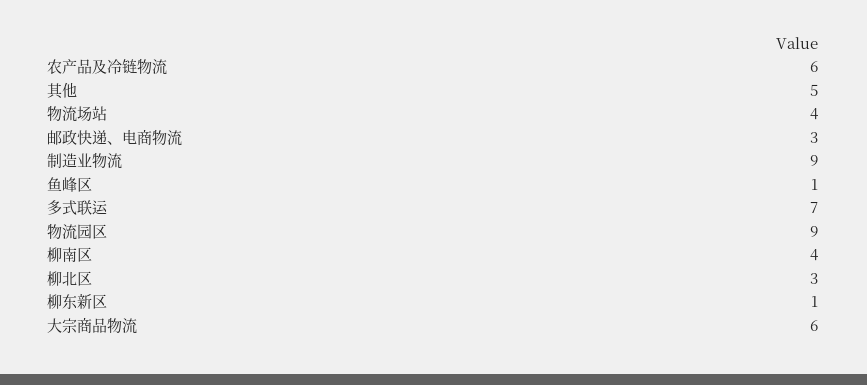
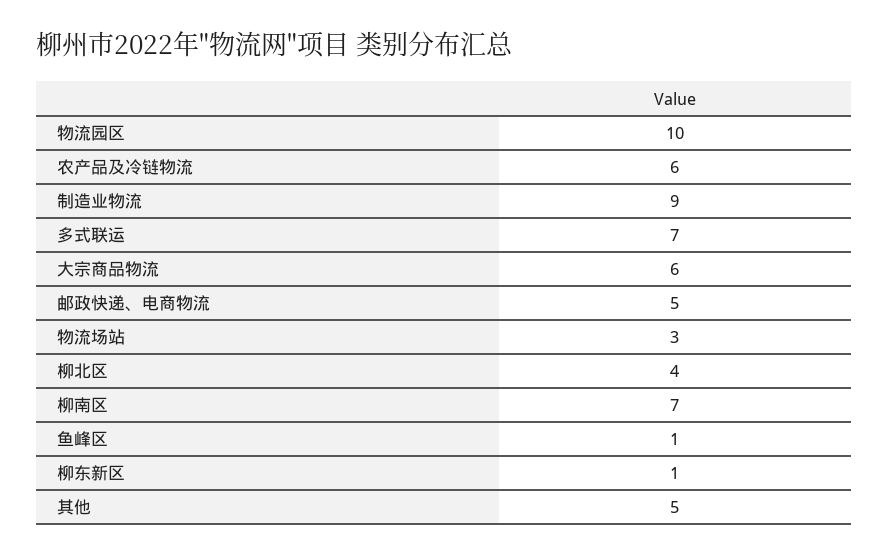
  {
    "农产品及冷链物流": 6,
    "其他": 5,
-   "物流场站": 4,
+   "物流场站": 3,
-   "邮政快递、电商物流": 3,
+   "邮政快递、电商物流": 5,
    "制造业物流": 9,
    "鱼峰区": 1,
    "多式联运": 7,
-   "物流园区": 9,
+   "物流园区": 10,
-   "柳南区": 4,
+   "柳南区": 7,
-   "柳北区": 3,
+   "柳北区": 4,
    "柳东新区": 1,
    "大宗商品物流": 6
  }

